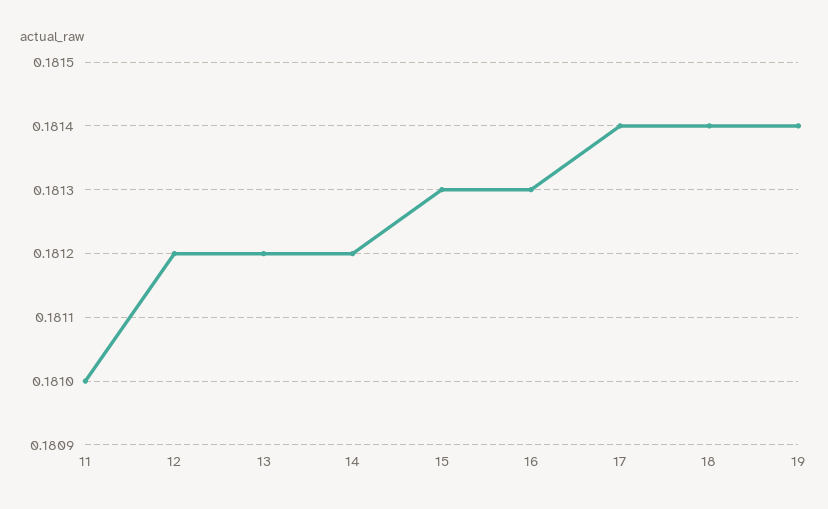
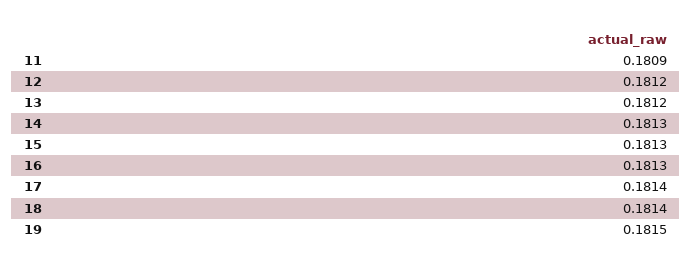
  {
-   "11": 0.181,
+   "11": 0.1809,
    "12": 0.1812,
    "13": 0.1812,
-   "14": 0.1812,
+   "14": 0.1813,
    "15": 0.1813,
    "16": 0.1813,
    "17": 0.1814,
    "18": 0.1814,
-   "19": 0.1814
+   "19": 0.1815
  }

